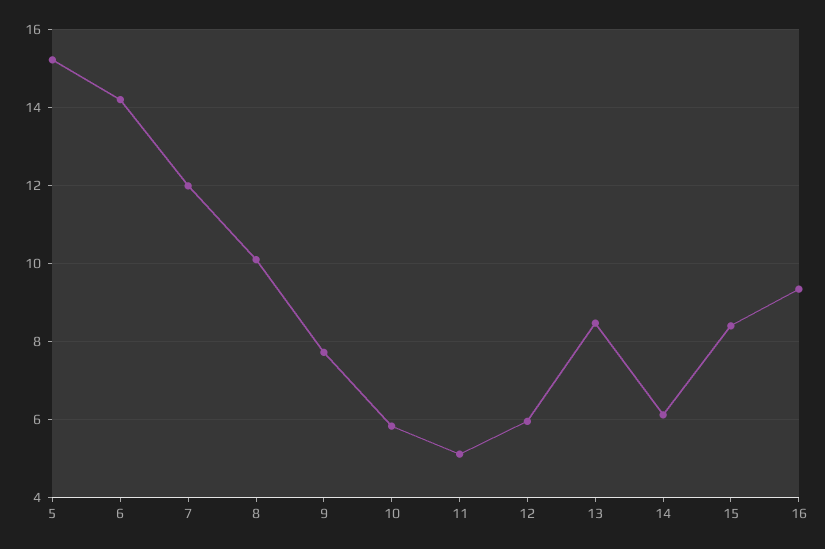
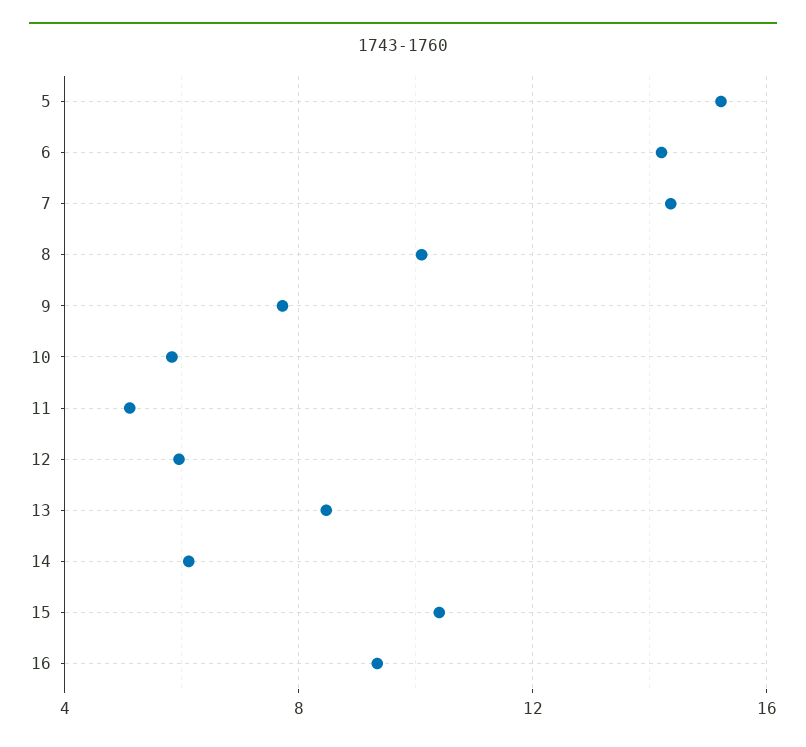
  {
    "5": 15.2,
    "6": 14.2,
-   "7": 12,
+   "7": 14.5,
    "8": 10.2,
    "9": 7.8,
    "10": 5.8,
    "11": 5.2,
    "12": 6,
    "13": 8.4,
    "14": 6.2,
-   "15": 8.4,
+   "15": 10.5,
    "16": 9.4
  }

